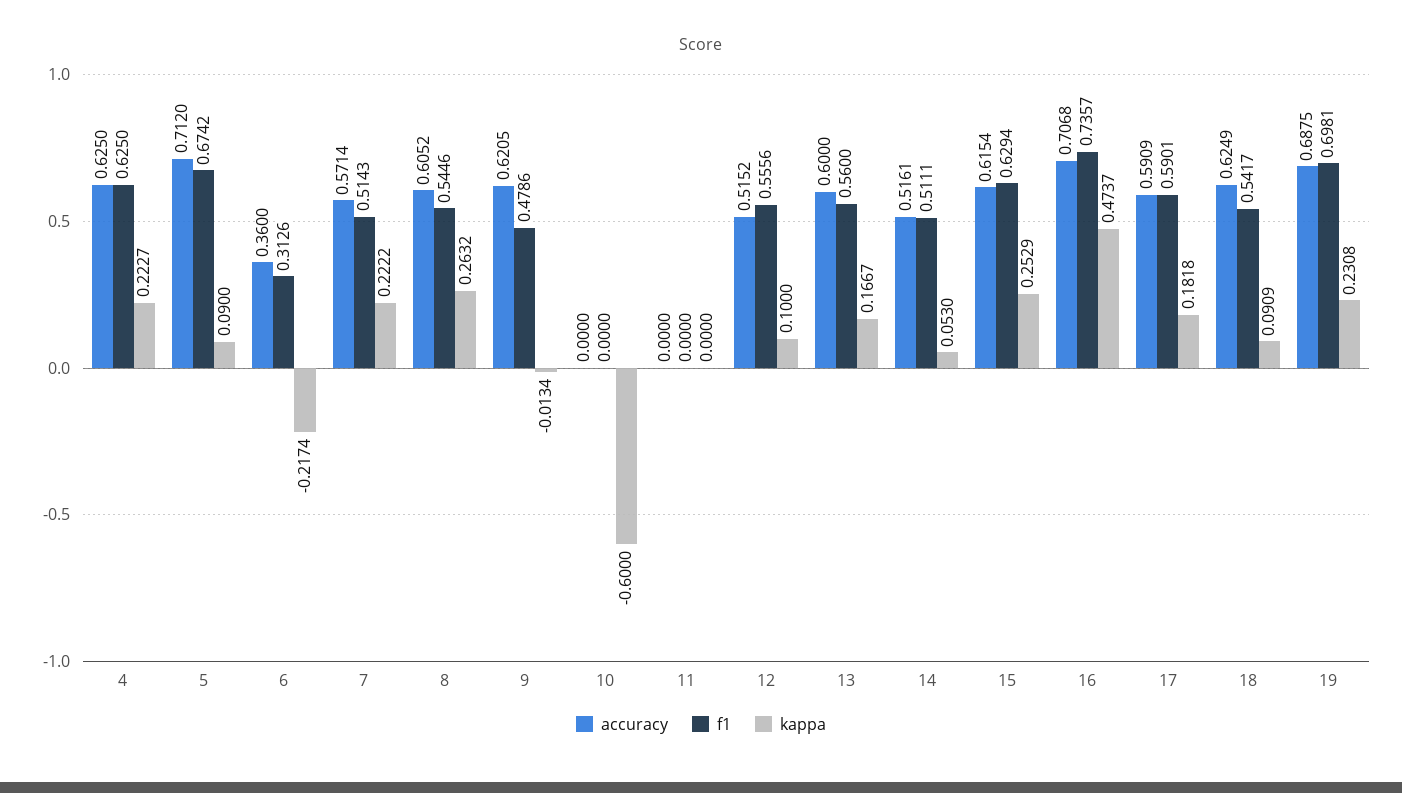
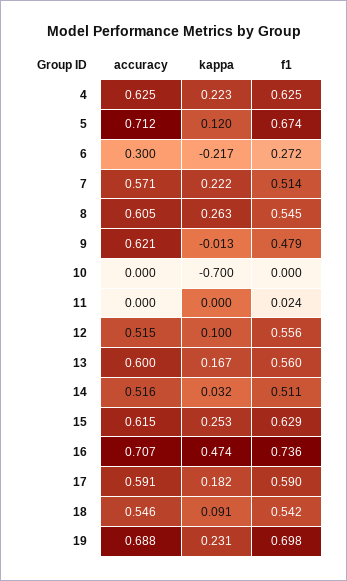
  {
    "accuracy": {
      "4": 0.625,
      "5": 0.712,
-     "6": 0.36,
+     "6": 0.3,
      "7": 0.5714,
      "8": 0.6052,
      "9": 0.6205,
      "10": 0,
      "11": 0,
      "12": 0.5152,
      "13": 0.6,
      "14": 0.5161,
      "15": 0.6154,
      "16": 0.7068,
      "17": 0.5909,
-     "18": 0.6249,
+     "18": 0.546,
      "19": 0.6875
    },
    "f1": {
      "4": 0.625,
      "5": 0.6742,
-     "6": 0.3126,
+     "6": 0.272,
      "7": 0.5143,
      "8": 0.5446,
      "9": 0.4786,
      "10": 0,
-     "11": 0,
+     "11": 0.024,
      "12": 0.5556,
      "13": 0.56,
      "14": 0.5111,
      "15": 0.6294,
      "16": 0.7357,
      "17": 0.5901,
      "18": 0.5417,
      "19": 0.6981
    },
    "kappa": {
      "4": 0.2227,
-     "5": 0.09,
+     "5": 0.12,
      "6": -0.2174,
      "7": 0.2222,
      "8": 0.2632,
      "9": -0.0134,
-     "10": -0.6,
+     "10": -0.7,
      "11": 0,
      "12": 0.1,
      "13": 0.1667,
-     "14": 0.053,
+     "14": 0.032,
      "15": 0.2529,
      "16": 0.4737,
      "17": 0.1818,
      "18": 0.0909,
      "19": 0.2308
    }
  }

